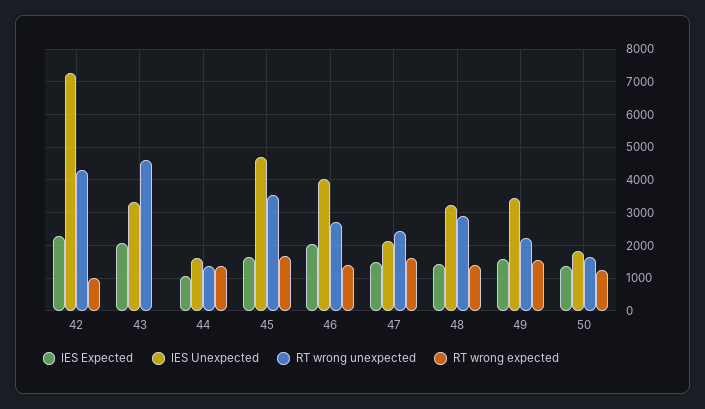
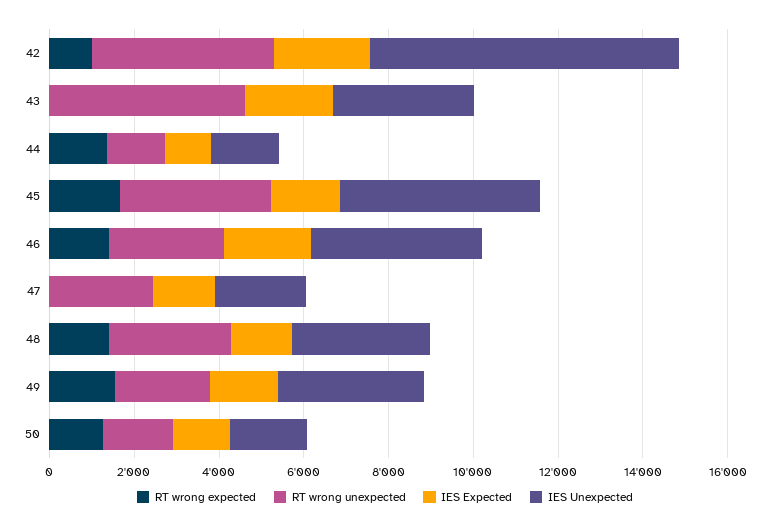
  {
    "IES Expected": {
      "42": 2200,
      "43": 2000,
      "44": 1000,
      "45": 1600,
      "46": 2000,
      "47": 1400,
      "48": 1400,
      "49": 1600,
      "50": 1400
    },
    "IES Unexpected": {
      "42": 7200,
      "43": 3400,
      "44": 1600,
      "45": 4800,
      "46": 4000,
      "47": 2200,
      "48": 3200,
      "49": 3400,
      "50": 1800
    },
    "RT wrong unexpected": {
      "42": 4200,
      "43": 4600,
      "44": 1400,
      "45": 3600,
      "46": 2800,
      "47": 2400,
      "48": 2800,
      "49": 2200,
      "50": 1600
    },
    "RT wrong expected": {
      "42": 1000,
      "43": 0,
      "44": 1400,
      "45": 1600,
      "46": 1400,
-     "47": 1600,
+     "47": 0,
      "48": 1400,
      "49": 1600,
      "50": 1200
    }
  }

